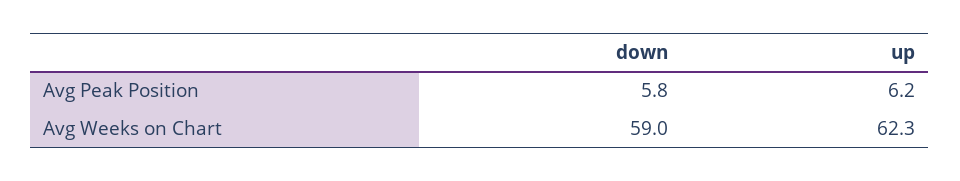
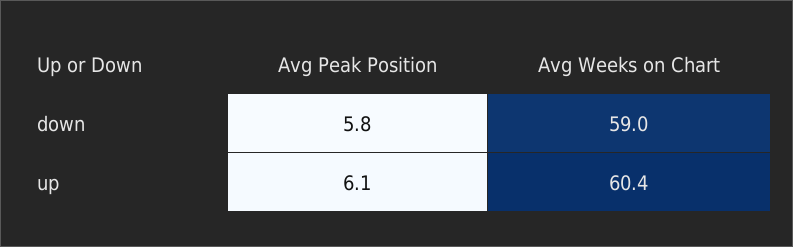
  {
    "down": {
      "Avg Peak Position": 5.8,
      "Avg Weeks on Chart": 59
    },
    "up": {
-     "Avg Peak Position": 6.2,
+     "Avg Peak Position": 6.1,
-     "Avg Weeks on Chart": 62.3
+     "Avg Weeks on Chart": 60.4
    }
  }

